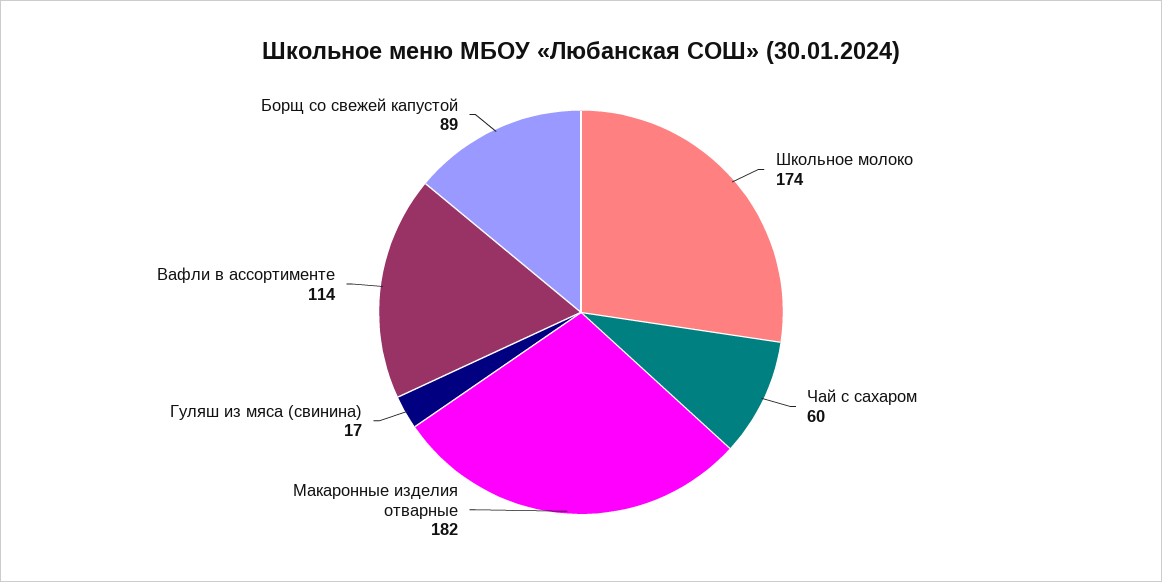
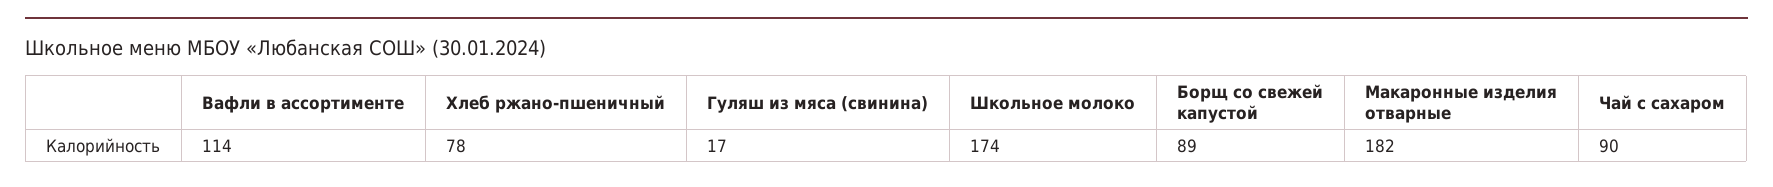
  {
    "Школьное молоко": 174,
-   "Чай с сахаром": 60,
+   "Чай с сахаром": 90,
    "Макаронные изделия отварные": 182,
    "Гуляш из мяса (свинина)": 17,
    "Вафли в ассортименте": 114,
-   "Борщ со свежей капустой": 89
+   "Борщ со свежей капустой": 89,
+   "Хлеб ржано-пшеничный": 78
  }

